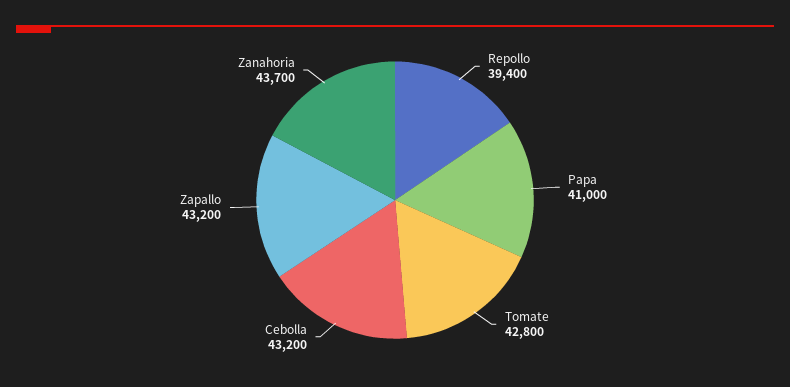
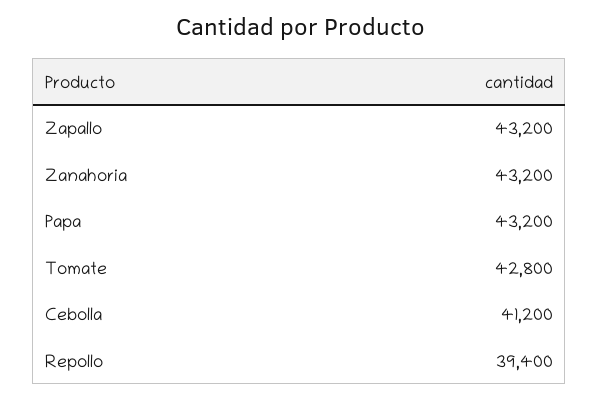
  {
    "Repollo": 39400,
-   "Papa": 41000,
+   "Papa": 43200,
    "Tomate": 42800,
-   "Cebolla": 43200,
+   "Cebolla": 41200,
    "Zapallo": 43200,
-   "Zanahoria": 43700
+   "Zanahoria": 43200
  }

